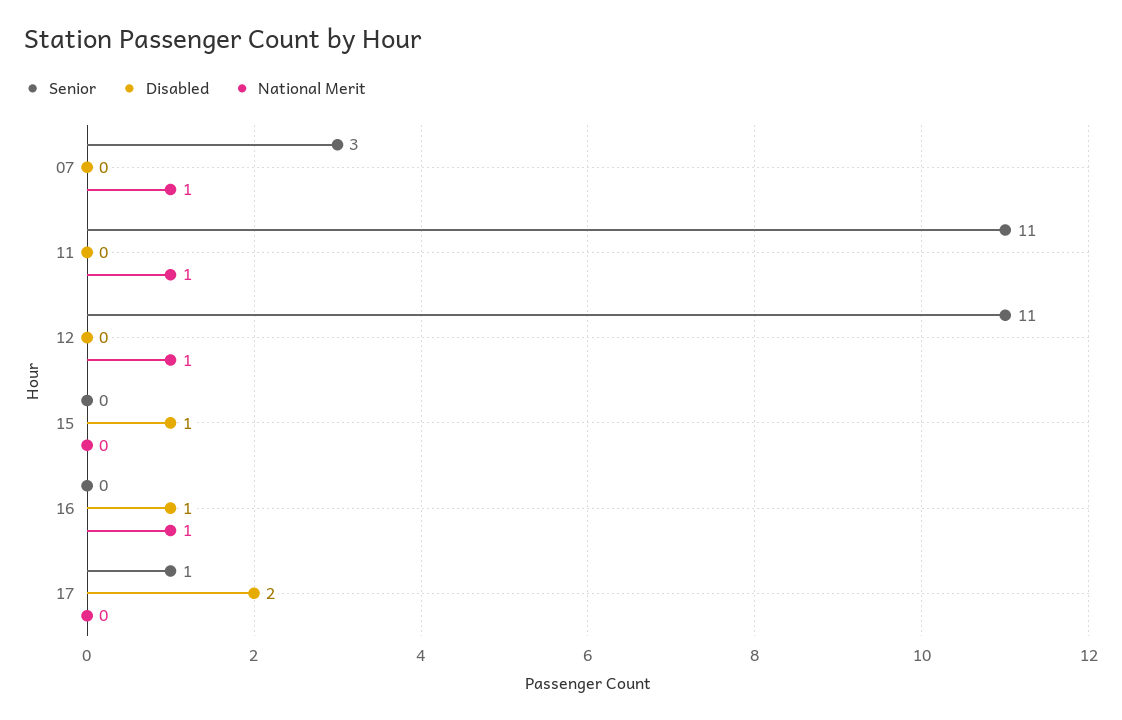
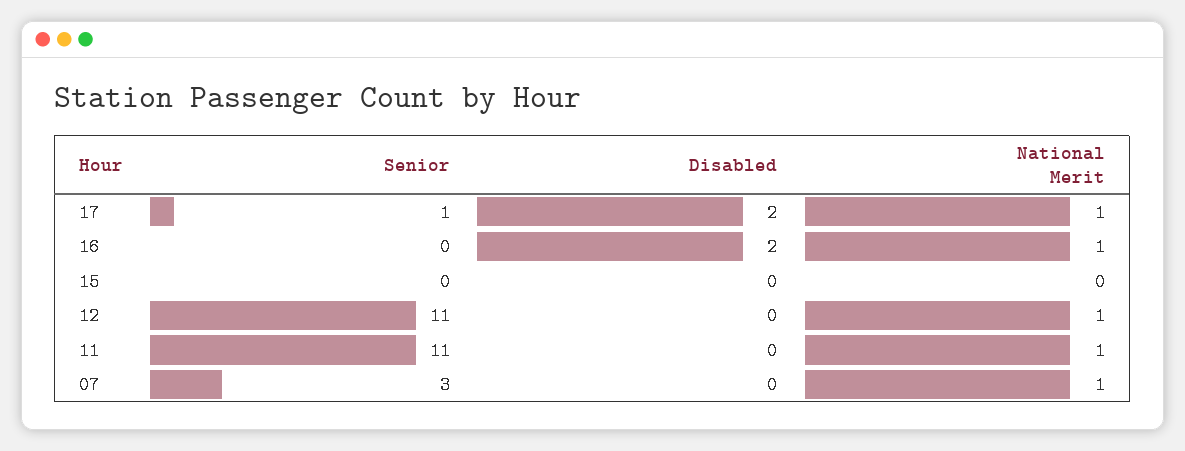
  {
    "Senior": {
      "07": 3,
      "11": 11,
      "12": 11,
      "15": 0,
      "16": 0,
      "17": 1
    },
    "Disabled": {
      "07": 0,
      "11": 0,
      "12": 0,
-     "15": 1,
+     "15": 0,
-     "16": 1,
+     "16": 2,
      "17": 2
    },
    "National Merit": {
      "07": 1,
      "11": 1,
      "12": 1,
      "15": 0,
      "16": 1,
-     "17": 0
+     "17": 1
    }
  }

